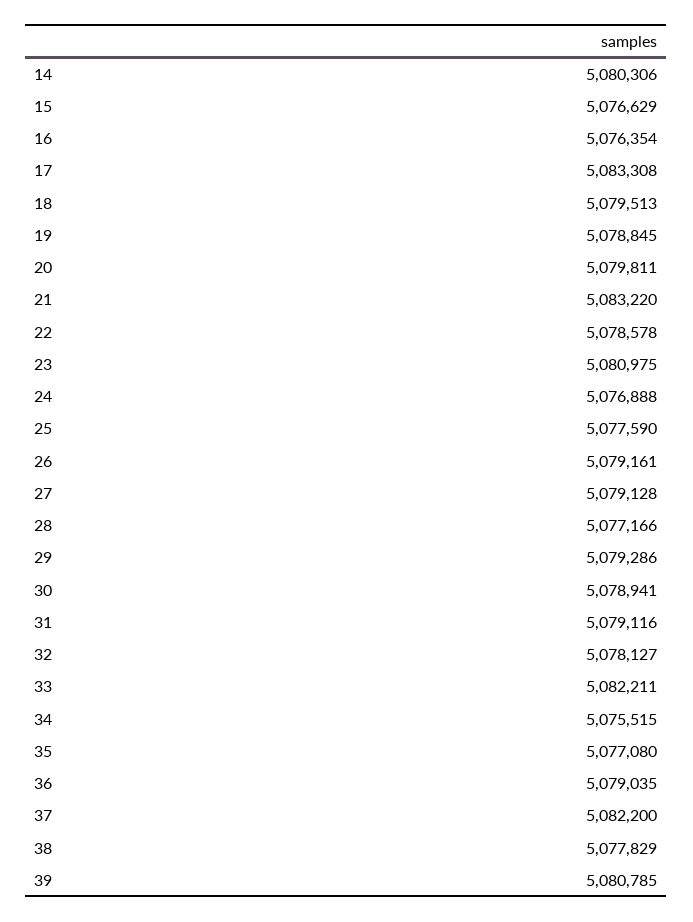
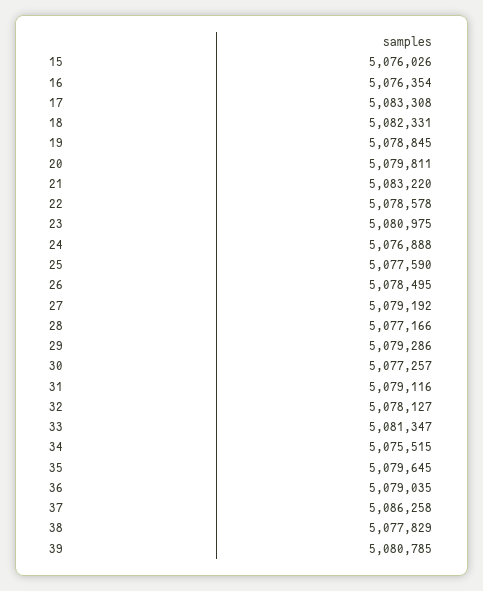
  {
-   "14": 5080306,
-   "15": 5076629,
+   "15": 5076026,
    "16": 5076354,
    "17": 5083308,
-   "18": 5079513,
+   "18": 5082331,
    "19": 5078845,
    "20": 5079811,
    "21": 5083220,
    "22": 5078578,
    "23": 5080975,
    "24": 5076888,
    "25": 5077590,
-   "26": 5079161,
+   "26": 5078495,
-   "27": 5079128,
+   "27": 5079192,
    "28": 5077166,
    "29": 5079286,
-   "30": 5078941,
+   "30": 5077257,
    "31": 5079116,
    "32": 5078127,
-   "33": 5082211,
+   "33": 5081347,
    "34": 5075515,
-   "35": 5077080,
+   "35": 5079645,
    "36": 5079035,
-   "37": 5082200,
+   "37": 5086258,
    "38": 5077829,
    "39": 5080785
  }

